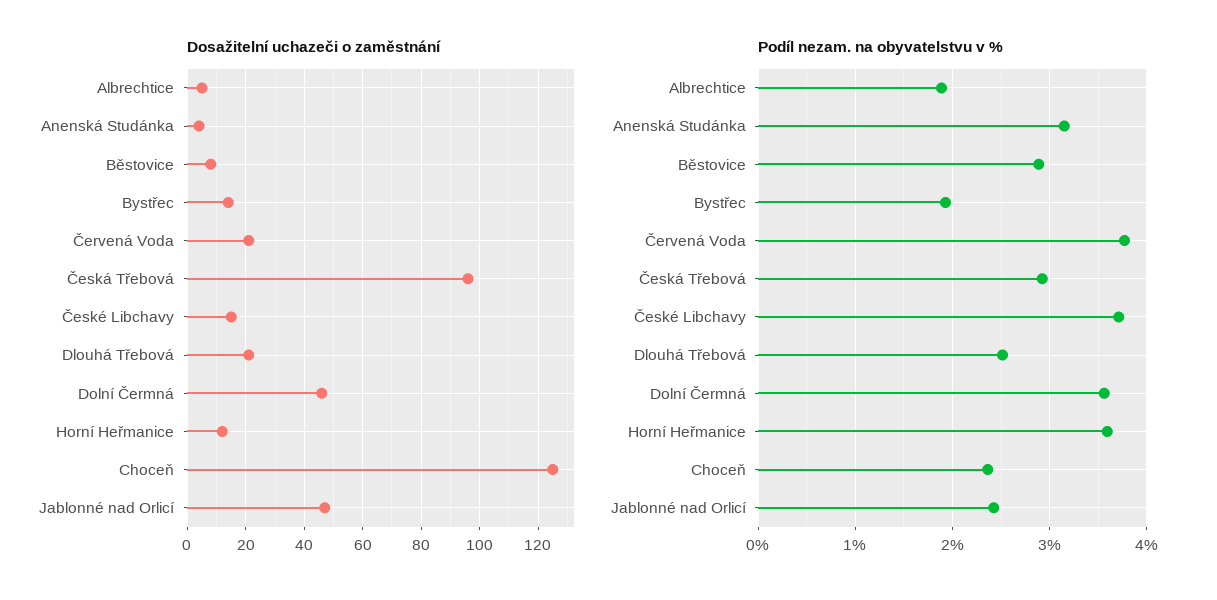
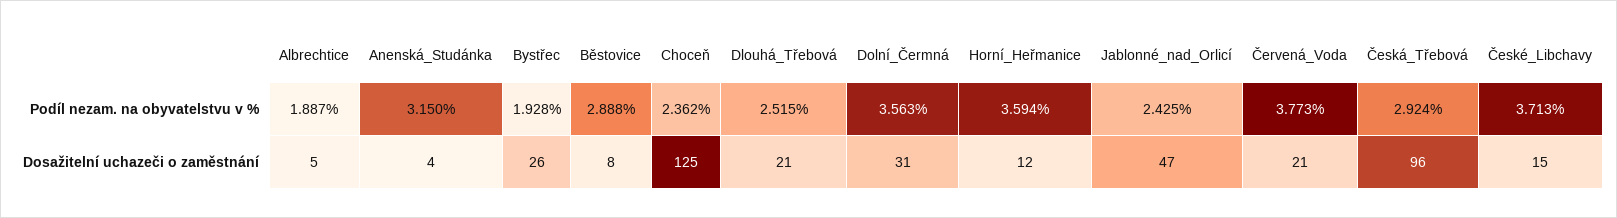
  {
    "Dosažitelní uchazeči o zaměstnání": {
      "Albrechtice": 5,
      "Anenská Studánka": 4,
      "Běstovice": 8,
-     "Bystřec": 15,
+     "Bystřec": 26,
      "Červená Voda": 21,
      "Česká Třebová": 96,
      "České Libchavy": 15,
      "Dlouhá Třebová": 21,
-     "Dolní Čermná": 45,
+     "Dolní Čermná": 31,
      "Horní Heřmanice": 12,
      "Choceň": 125,
      "Jablonné nad Orlicí": 47
    },
    "Podíl nezam. na obyvatelstvu v %": {
      "Albrechtice": 1.887,
      "Anenská Studánka": 3.15,
      "Běstovice": 2.888,
      "Bystřec": 1.928,
      "Červená Voda": 3.773,
      "Česká Třebová": 2.924,
      "České Libchavy": 3.713,
      "Dlouhá Třebová": 2.515,
      "Dolní Čermná": 3.563,
      "Horní Heřmanice": 3.594,
      "Choceň": 2.362,
      "Jablonné nad Orlicí": 2.425
    }
  }

